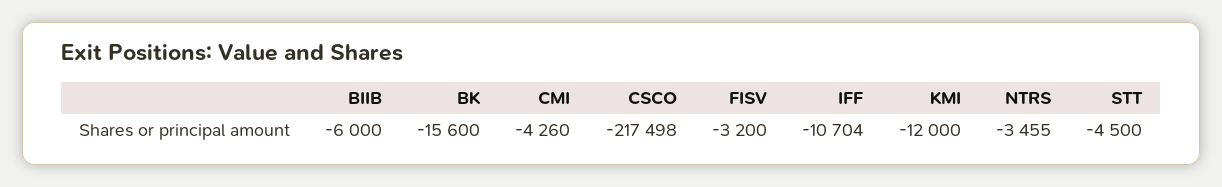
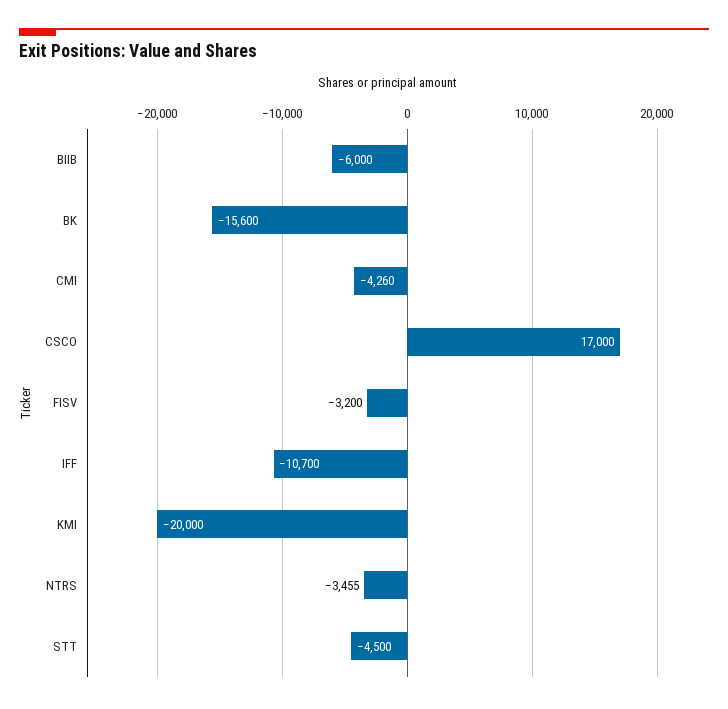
  {
    "BIIB": -6000,
    "BK": -15600,
    "CMI": -4260,
-   "CSCO": -217498,
+   "CSCO": 17000,
    "FISV": -3200,
-   "IFF": -10704,
+   "IFF": -10700,
-   "KMI": -12000,
+   "KMI": -20000,
    "NTRS": -3455,
    "STT": -4500
  }

